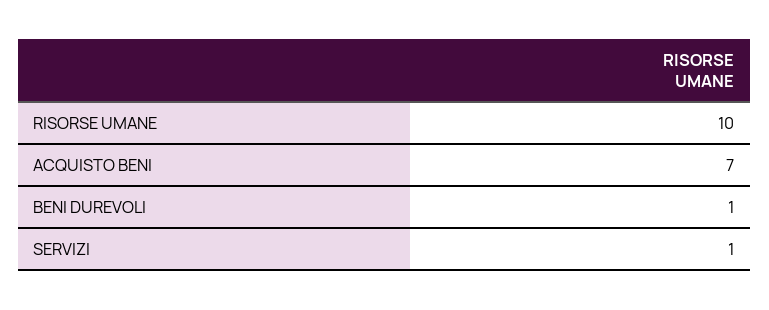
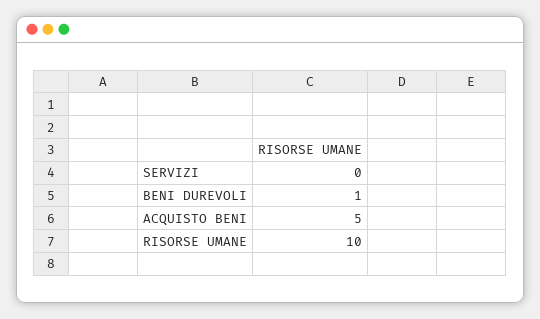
  {
    "RISORSE UMANE": 10,
-   "ACQUISTO BENI": 7,
+   "ACQUISTO BENI": 5,
    "BENI DUREVOLI": 1,
-   "SERVIZI": 1
+   "SERVIZI": 0
  }

